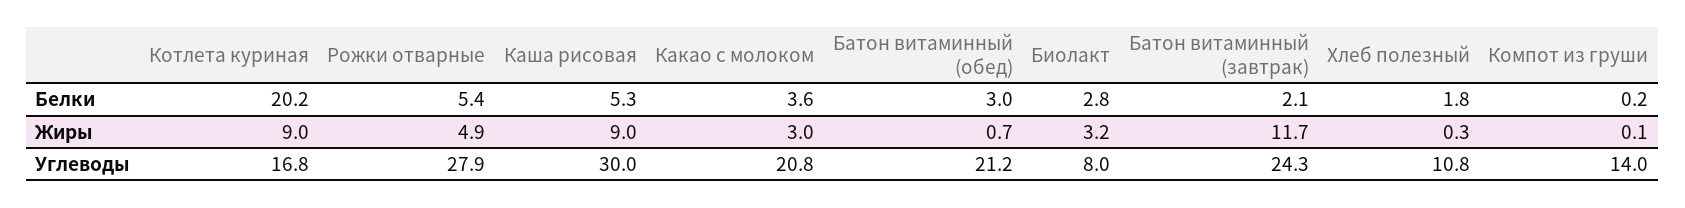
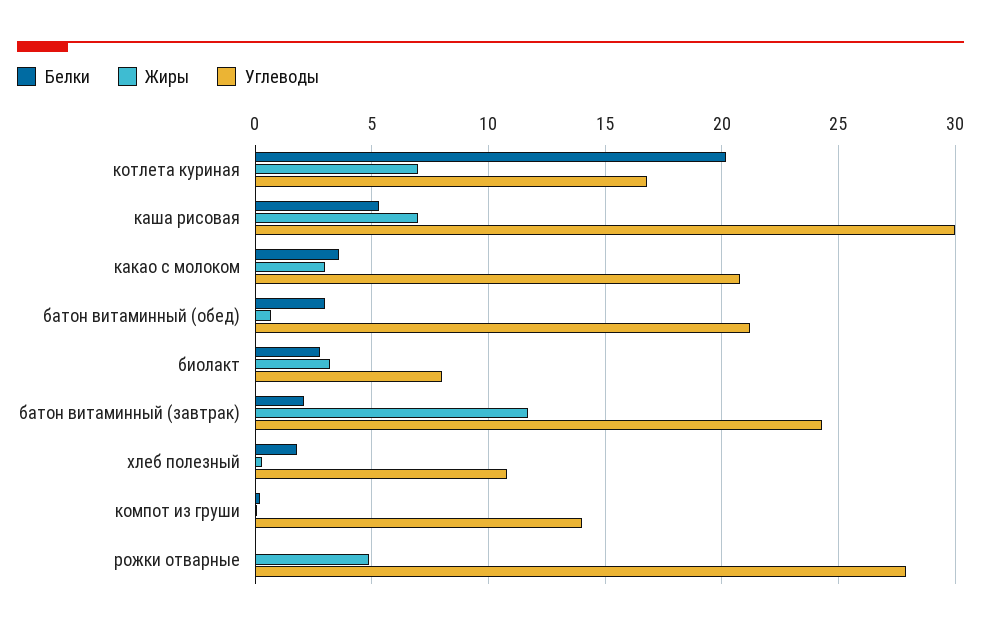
  {
    "Белки": {
      "Котлета куриная": 20.2,
-     "Рожки отварные": 5.4,
+     "Рожки отварные": 0,
      "Каша рисовая": 5.3,
      "Какао с молоком": 3.6,
      "Батон витаминный (обед)": 3,
      "Биолакт": 2.8,
      "Батон витаминный (завтрак)": 2.1,
      "Хлеб полезный": 1.8,
      "Компот из груши": 0.2
    },
    "Жиры": {
-     "Котлета куриная": 9,
+     "Котлета куриная": 7,
      "Рожки отварные": 4.9,
-     "Каша рисовая": 9,
+     "Каша рисовая": 7,
      "Какао с молоком": 3,
      "Батон витаминный (обед)": 0.7,
      "Биолакт": 3.2,
      "Батон витаминный (завтрак)": 11.7,
      "Хлеб полезный": 0.3,
      "Компот из груши": 0.1
    },
    "Углеводы": {
      "Котлета куриная": 16.8,
      "Рожки отварные": 27.9,
      "Каша рисовая": 30,
      "Какао с молоком": 20.8,
      "Батон витаминный (обед)": 21.2,
      "Биолакт": 8,
      "Батон витаминный (завтрак)": 24.3,
      "Хлеб полезный": 10.8,
      "Компот из груши": 14
    }
  }

